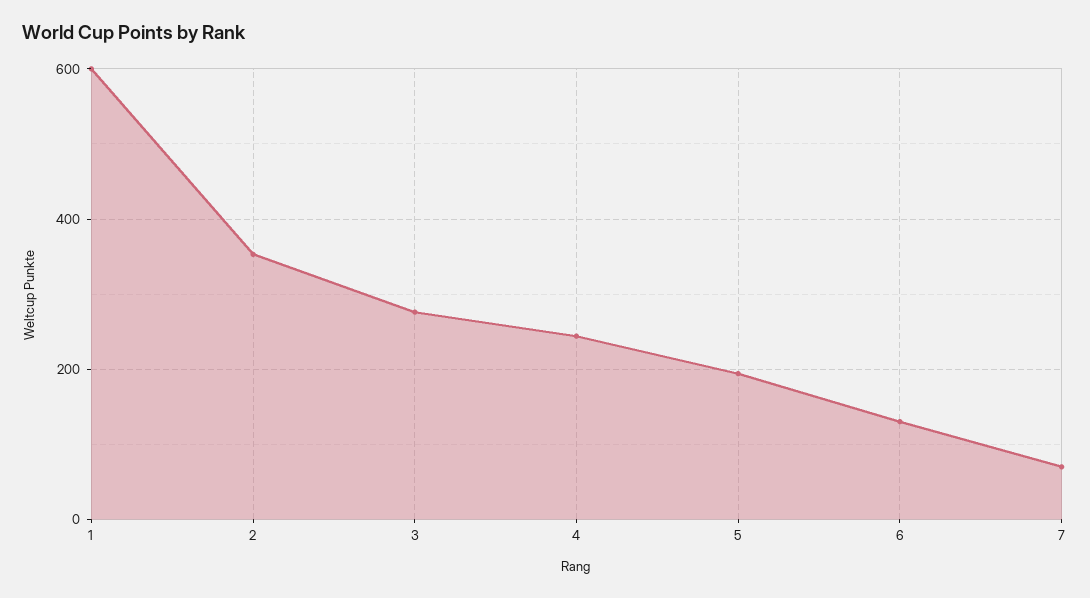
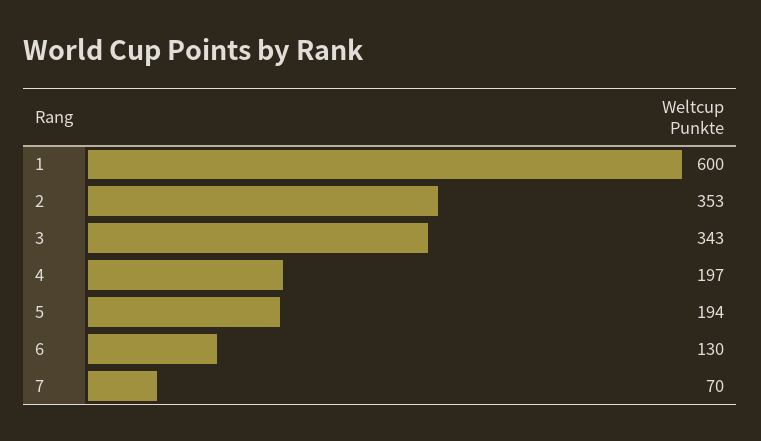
  {
    "1": 600,
    "2": 353,
-   "3": 280,
+   "3": 343,
-   "4": 240,
+   "4": 197,
    "5": 194,
    "6": 130,
    "7": 70
  }

